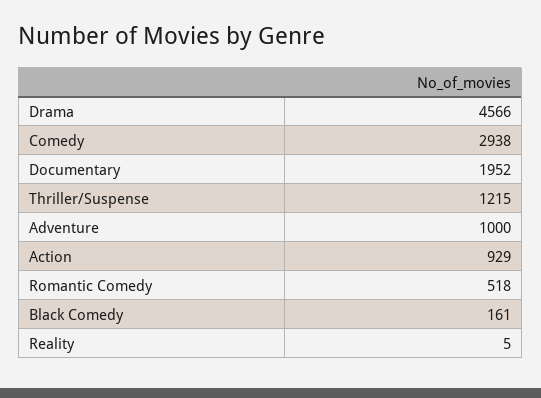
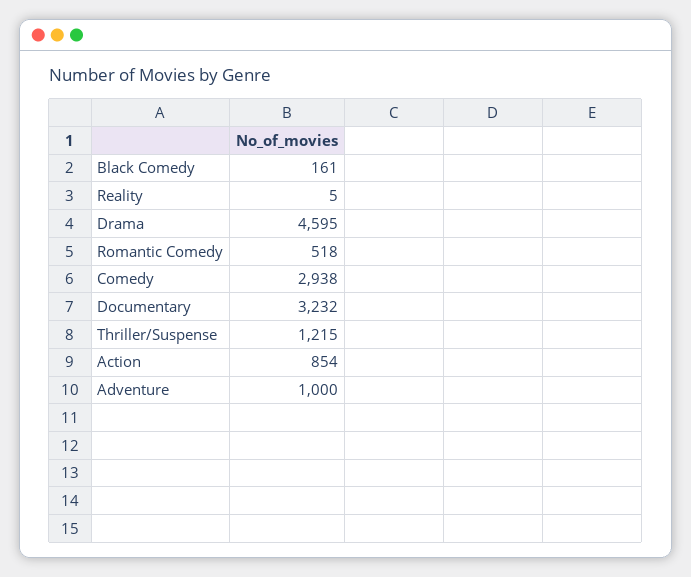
  {
-   "Drama": 4566,
+   "Drama": 4595,
    "Comedy": 2938,
-   "Documentary": 1952,
+   "Documentary": 3232,
    "Thriller/Suspense": 1215,
    "Adventure": 1000,
-   "Action": 929,
+   "Action": 854,
    "Romantic Comedy": 518,
    "Black Comedy": 161,
    "Reality": 5
  }

